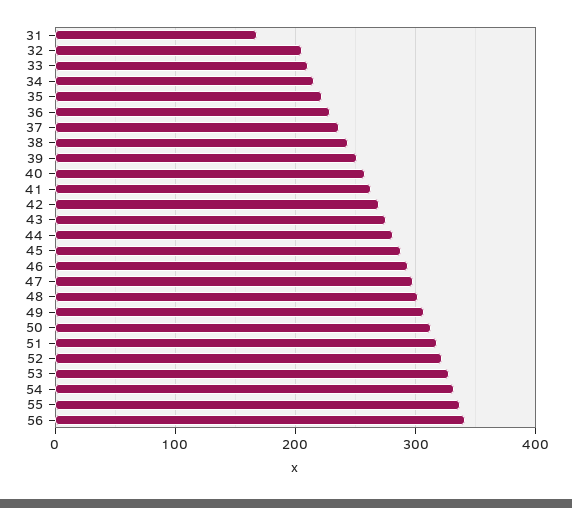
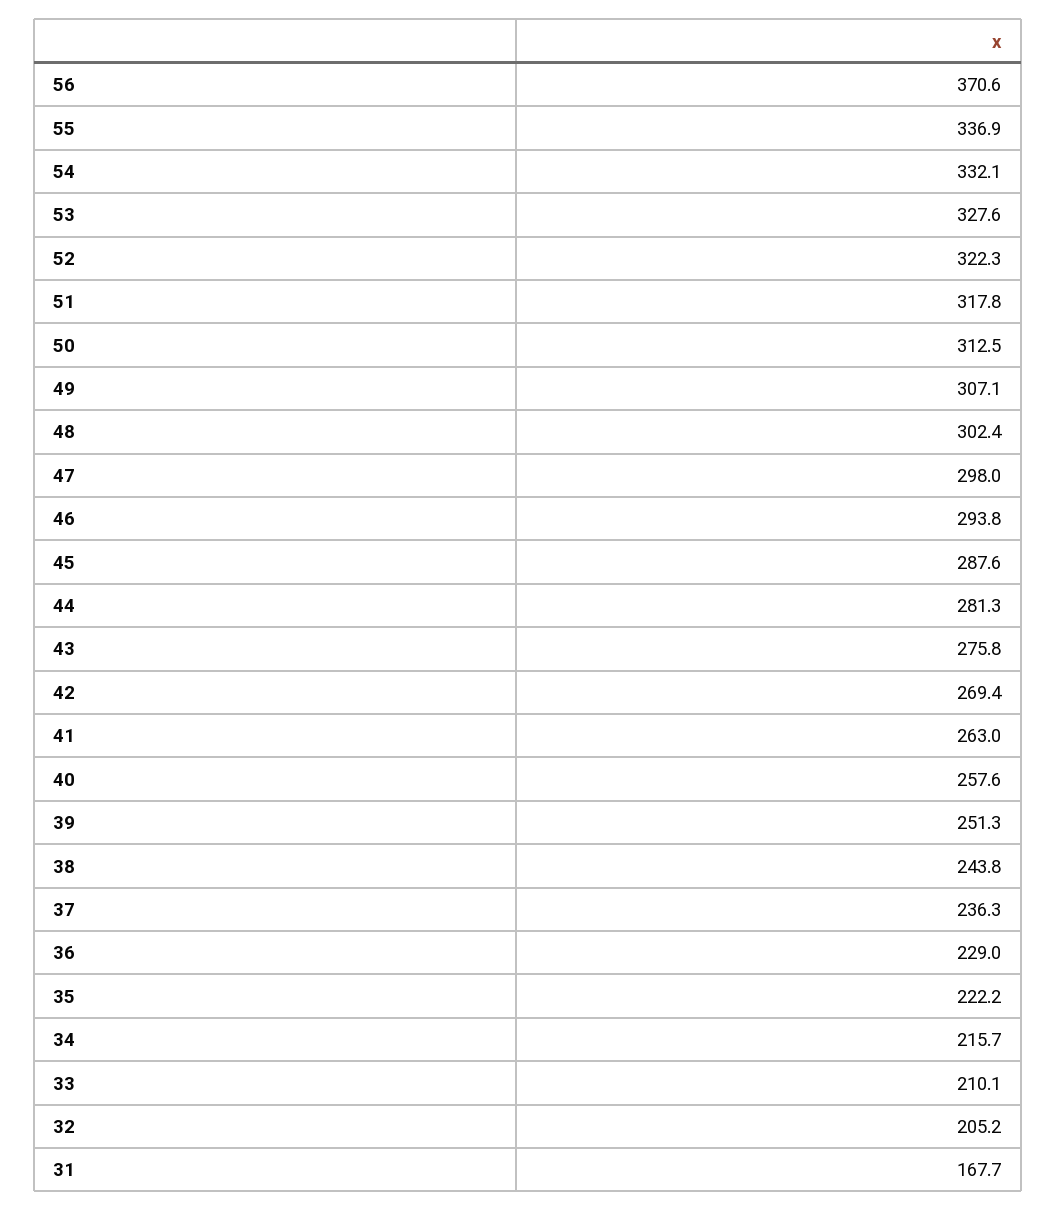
  {
    "31": 167.7,
    "32": 205.2,
    "33": 210.1,
    "34": 215.7,
    "35": 222.2,
    "36": 229,
    "37": 236.3,
    "38": 243.8,
    "39": 251.3,
    "40": 257.6,
    "41": 263,
    "42": 269.4,
    "43": 275.8,
    "44": 281.3,
    "45": 287.6,
    "46": 293.8,
    "47": 298,
    "48": 302.4,
    "49": 307.1,
    "50": 312.5,
    "51": 317.8,
    "52": 322.3,
    "53": 327.6,
    "54": 332.1,
    "55": 336.9,
-   "56": 340
+   "56": 370.6
  }

